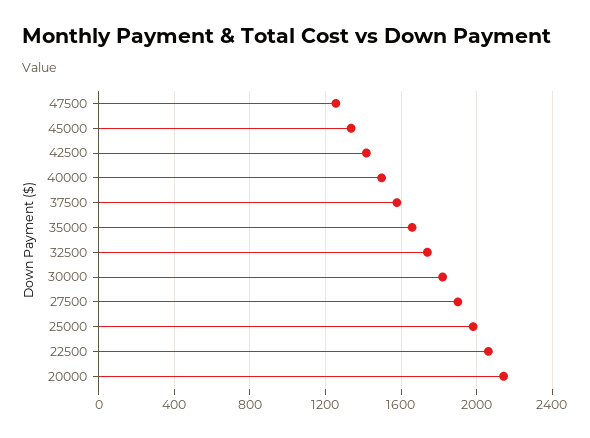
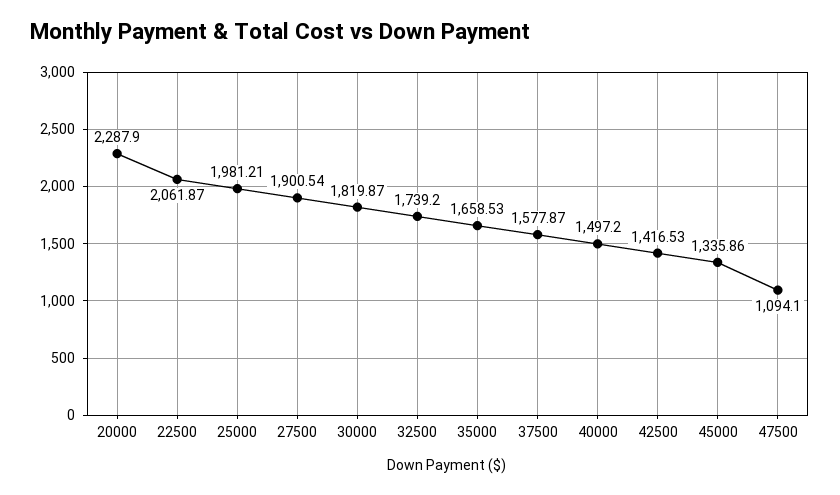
  {
-   "47500": 1250,
+   "47500": 1094.1,
    "45000": 1335.86,
    "42500": 1416.53,
    "40000": 1497.2,
    "37500": 1577.87,
    "35000": 1658.53,
    "32500": 1739.2,
    "30000": 1819.87,
    "27500": 1900.54,
    "25000": 1981.21,
    "22500": 2061.87,
-   "20000": 2150
+   "20000": 2287.9
  }

